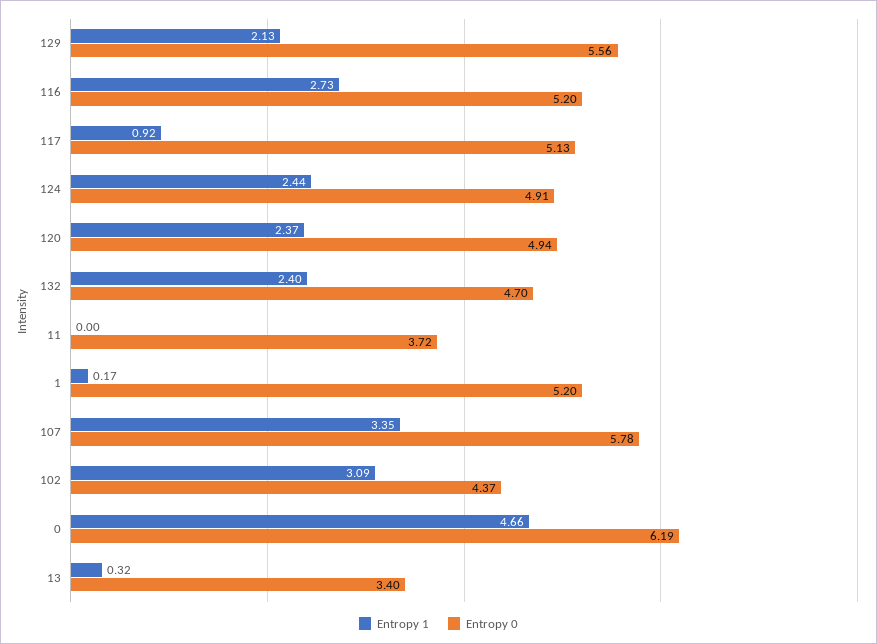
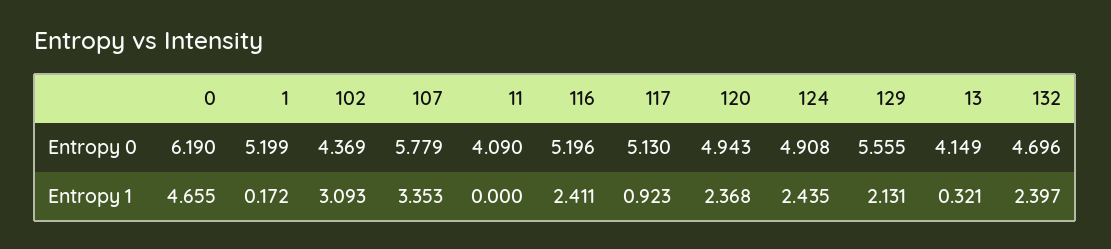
  {
    "Entropy 1": {
      "129": 2.131,
-     "116": 2.73,
+     "116": 2.411,
      "117": 0.923,
      "124": 2.435,
      "120": 2.368,
      "132": 2.397,
      "11": 0,
      "1": 0.172,
      "107": 3.353,
      "102": 3.093,
      "0": 4.655,
      "13": 0.321
    },
    "Entropy 0": {
      "129": 5.555,
      "116": 5.196,
      "117": 5.13,
      "124": 4.908,
      "120": 4.943,
      "132": 4.696,
-     "11": 3.72,
+     "11": 4.09,
      "1": 5.199,
      "107": 5.779,
      "102": 4.369,
      "0": 6.19,
-     "13": 3.4
+     "13": 4.149
    }
  }

